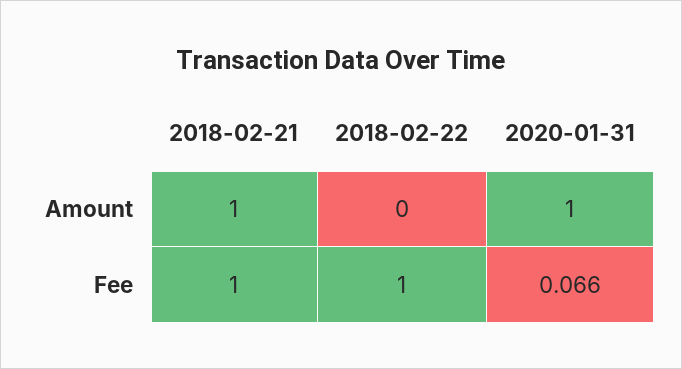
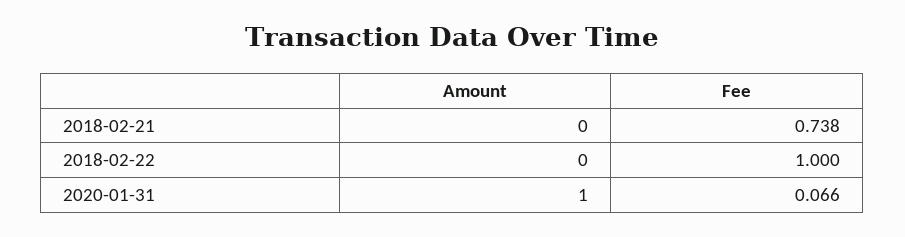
  {
    "2018-02-21": {
-     "Amount": 1,
+     "Amount": 0,
-     "Fee": 1
+     "Fee": 0.738
    },
    "2018-02-22": {
      "Amount": 0,
      "Fee": 1
    },
    "2020-01-31": {
      "Amount": 1,
      "Fee": 0.066
    }
  }

